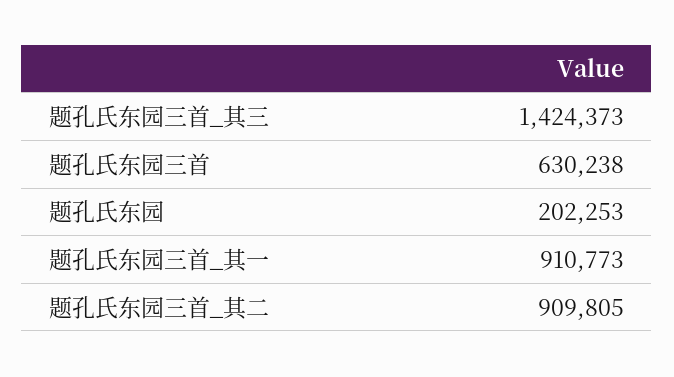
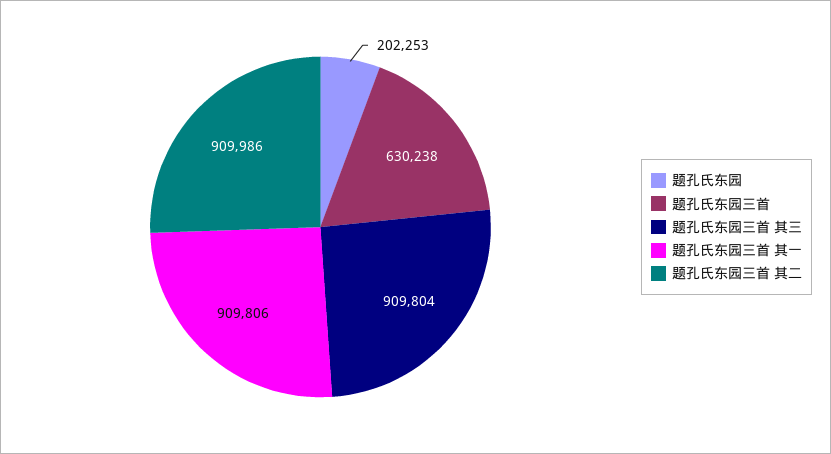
  {
-   "题孔氏东园三首_其三": 1424373,
+   "题孔氏东园三首_其三": 909804,
    "题孔氏东园三首": 630238,
    "题孔氏东园": 202253,
-   "题孔氏东园三首_其一": 910773,
+   "题孔氏东园三首_其一": 909806,
-   "题孔氏东园三首_其二": 909805
+   "题孔氏东园三首_其二": 909986
  }

